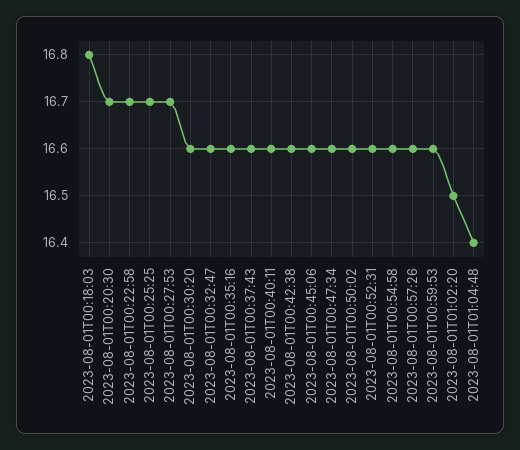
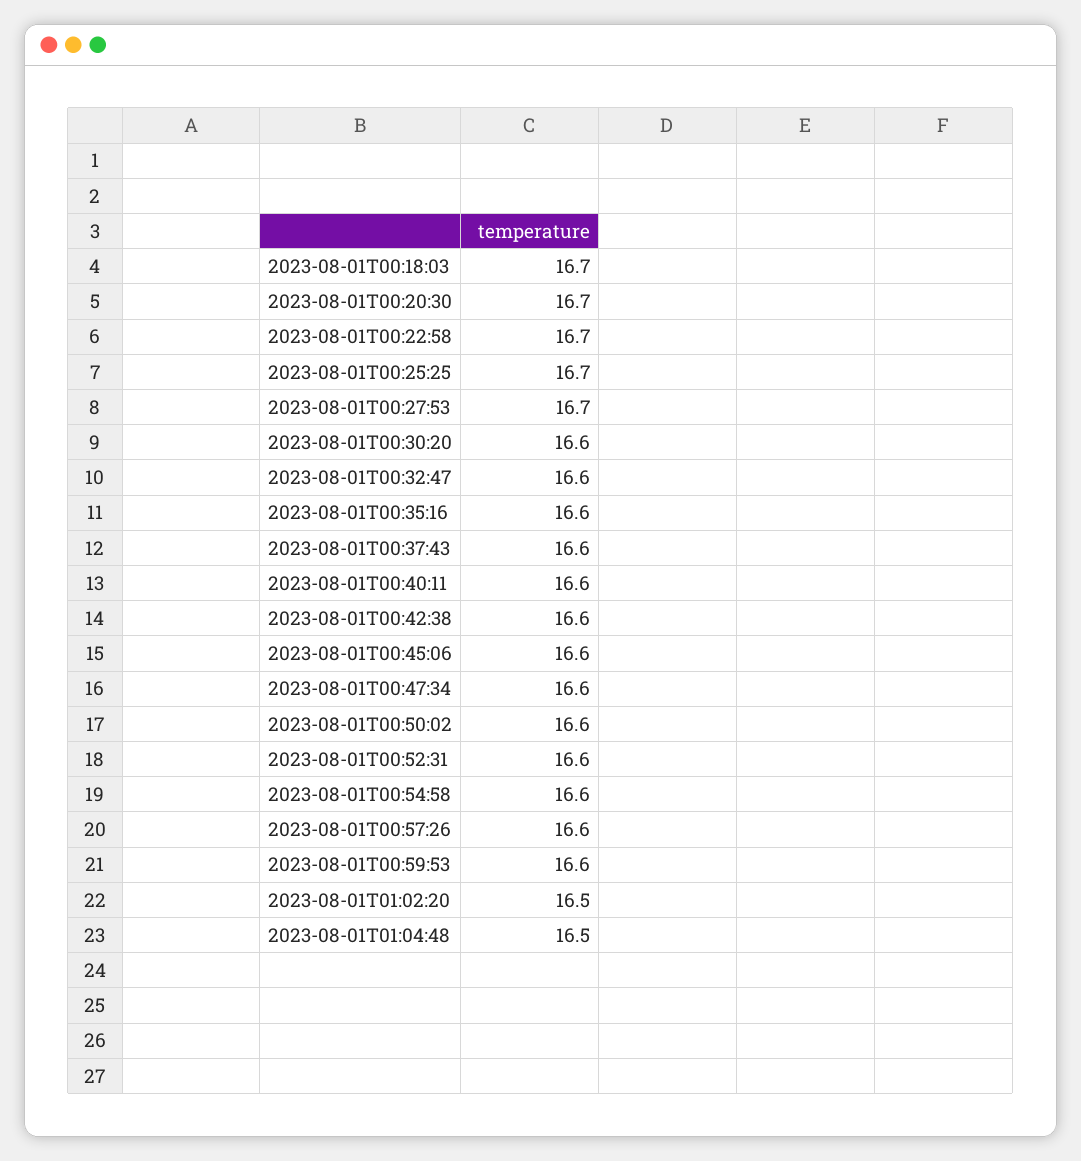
  {
-   "2023-08-01T00:18:03": 16.8,
+   "2023-08-01T00:18:03": 16.7,
    "2023-08-01T00:20:30": 16.7,
    "2023-08-01T00:22:58": 16.7,
    "2023-08-01T00:25:25": 16.7,
    "2023-08-01T00:27:53": 16.7,
    "2023-08-01T00:30:20": 16.6,
    "2023-08-01T00:32:47": 16.6,
    "2023-08-01T00:35:16": 16.6,
    "2023-08-01T00:37:43": 16.6,
    "2023-08-01T00:40:11": 16.6,
    "2023-08-01T00:42:38": 16.6,
    "2023-08-01T00:45:06": 16.6,
    "2023-08-01T00:47:34": 16.6,
    "2023-08-01T00:50:02": 16.6,
    "2023-08-01T00:52:31": 16.6,
    "2023-08-01T00:54:58": 16.6,
    "2023-08-01T00:57:26": 16.6,
    "2023-08-01T00:59:53": 16.6,
    "2023-08-01T01:02:20": 16.5,
-   "2023-08-01T01:04:48": 16.4
+   "2023-08-01T01:04:48": 16.5
  }

